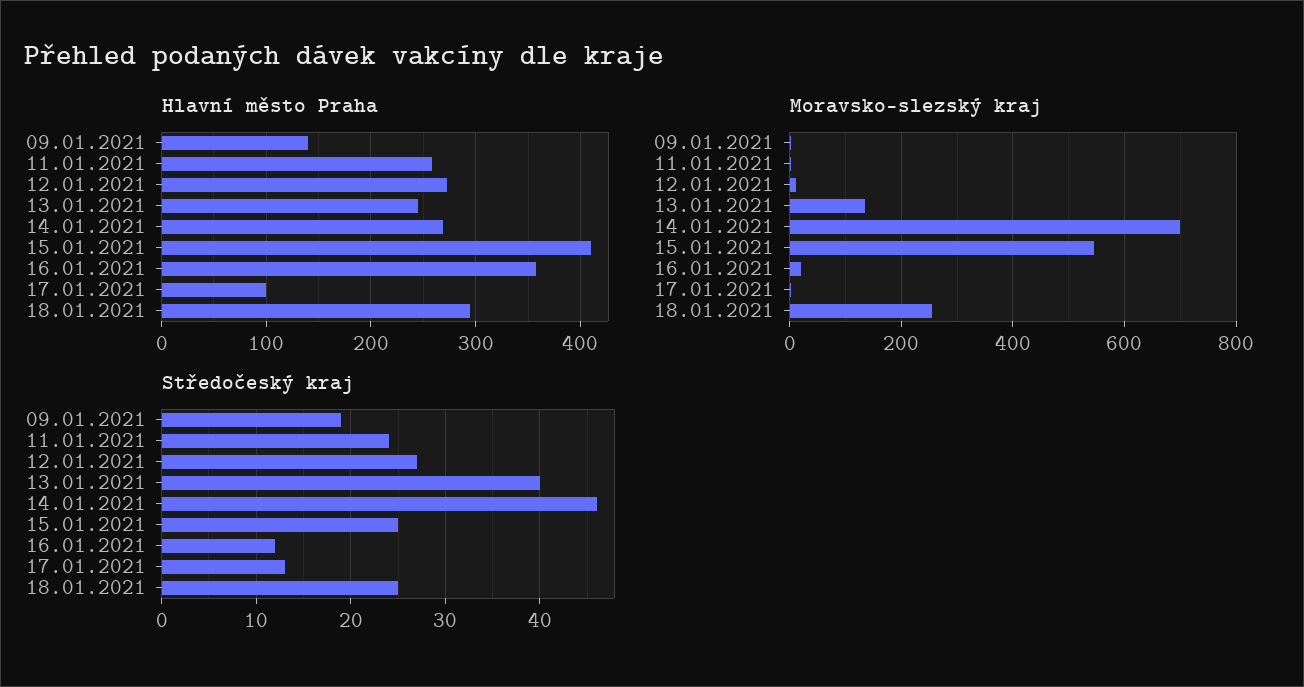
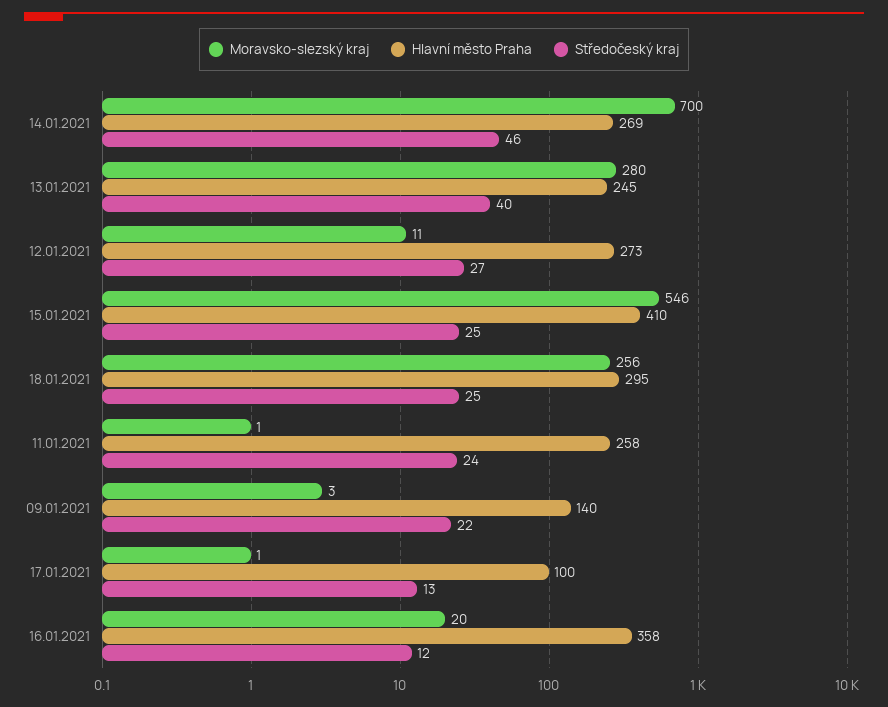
  {
    "Hlavní město Praha": {
      "09.01.2021": 140,
      "11.01.2021": 258,
      "12.01.2021": 273,
      "13.01.2021": 245,
      "14.01.2021": 269,
      "15.01.2021": 410,
      "16.01.2021": 358,
      "17.01.2021": 100,
      "18.01.2021": 295
    },
    "Moravsko-slezský kraj": {
      "09.01.2021": 3,
      "11.01.2021": 1,
      "12.01.2021": 11,
-     "13.01.2021": 140,
+     "13.01.2021": 280,
      "14.01.2021": 700,
      "15.01.2021": 546,
      "16.01.2021": 20,
      "17.01.2021": 1,
      "18.01.2021": 256
    },
    "Středočeský kraj": {
-     "09.01.2021": 19,
+     "09.01.2021": 22,
      "11.01.2021": 24,
      "12.01.2021": 27,
      "13.01.2021": 40,
      "14.01.2021": 46,
      "15.01.2021": 25,
      "16.01.2021": 12,
      "17.01.2021": 13,
      "18.01.2021": 25
    }
  }

